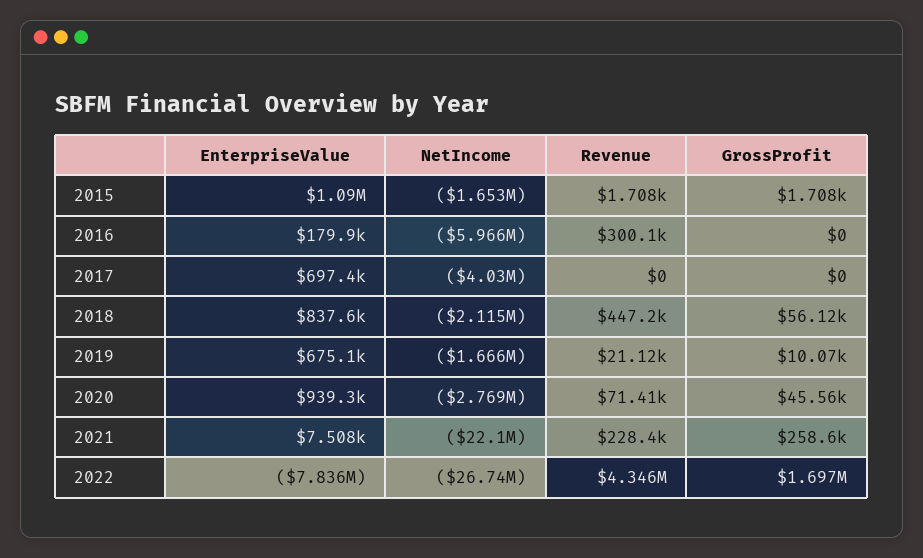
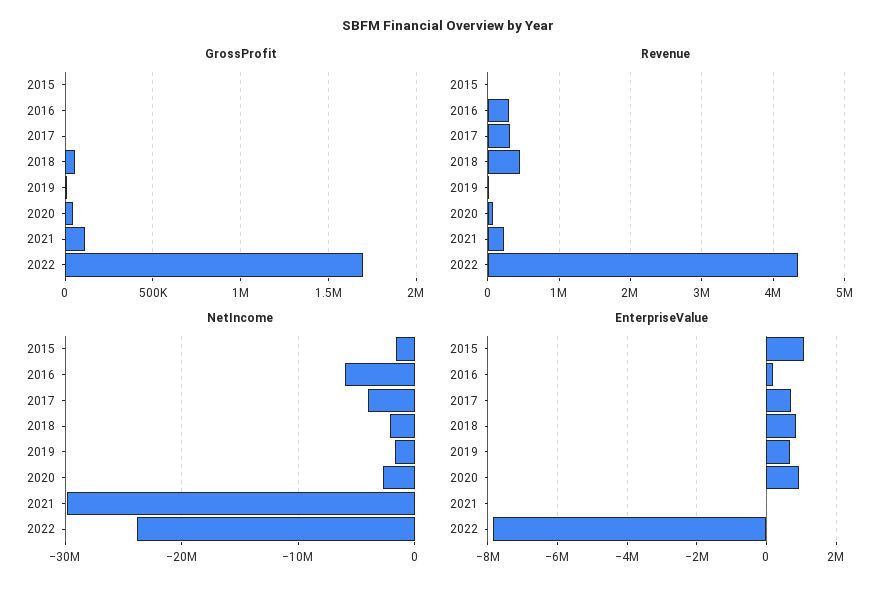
  {
    "EnterpriseValue": {
      "2015": 1090000,
      "2016": 179900,
      "2017": 697400,
      "2018": 837600,
      "2019": 675100,
      "2020": 939300,
      "2021": 7508,
      "2022": -7836000
    },
    "NetIncome": {
      "2015": -1653000,
      "2016": -5966000,
      "2017": -4030000,
      "2018": -2115000,
      "2019": -1666000,
      "2020": -2769000,
-     "2021": -22100000,
+     "2021": -30000000,
-     "2022": -26740000
+     "2022": -24000000
    },
    "Revenue": {
      "2015": 1708,
      "2016": 300100,
-     "2017": 0,
+     "2017": 300000,
      "2018": 447200,
      "2019": 21120,
      "2020": 71410,
      "2021": 228400,
      "2022": 4346000
    },
    "GrossProfit": {
      "2015": 1708,
      "2016": 0,
      "2017": 0,
      "2018": 56120,
      "2019": 10070,
      "2020": 45560,
-     "2021": 258600,
+     "2021": 100000,
      "2022": 1697000
    }
  }

